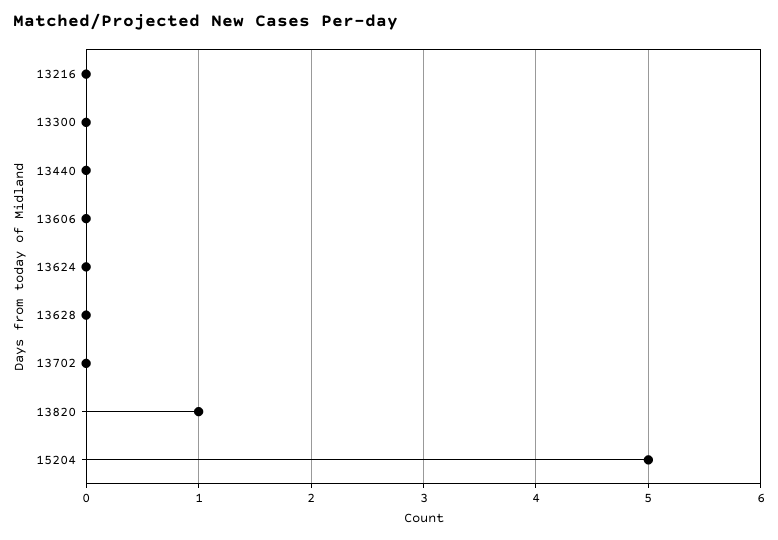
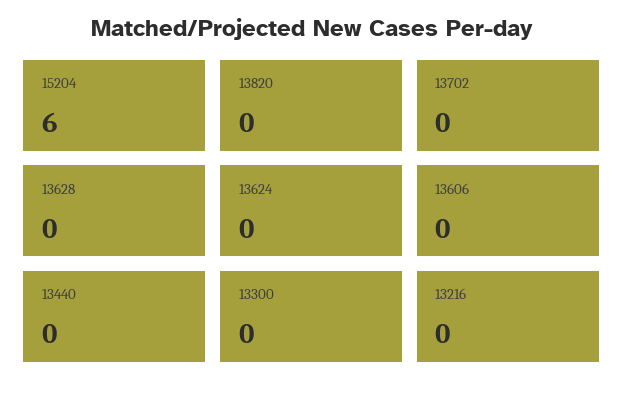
  {
    "13216": 0,
    "13300": 0,
    "13440": 0,
    "13606": 0,
    "13624": 0,
    "13628": 0,
    "13702": 0,
-   "13820": 1,
+   "13820": 0,
-   "15204": 5
+   "15204": 6
  }

